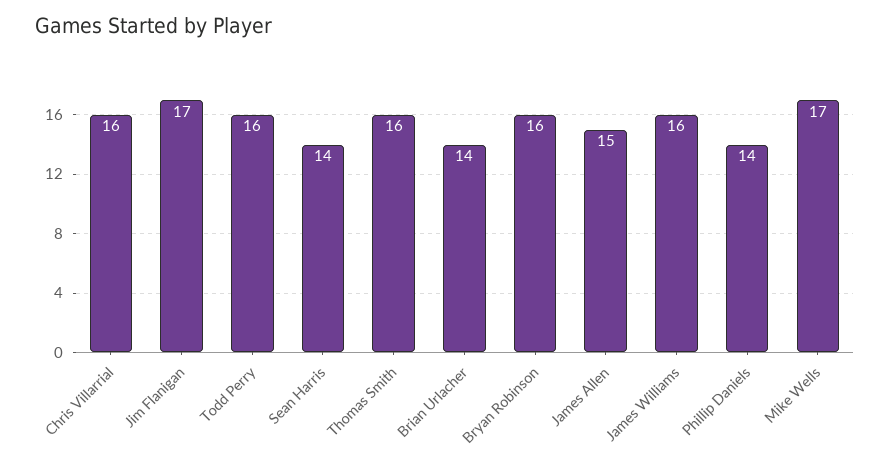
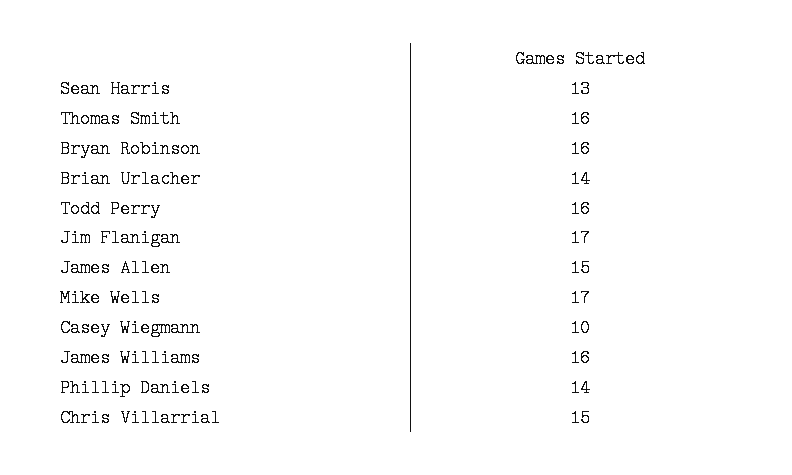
  {
-   "Chris Villarrial": 16,
+   "Chris Villarrial": 15,
    "Jim Flanigan": 17,
    "Todd Perry": 16,
-   "Sean Harris": 14,
+   "Sean Harris": 13,
    "Thomas Smith": 16,
    "Brian Urlacher": 14,
    "Bryan Robinson": 16,
    "James Allen": 15,
    "James Williams": 16,
    "Phillip Daniels": 14,
-   "Mike Wells": 17
+   "Mike Wells": 17,
+   "Casey Wiegmann": 10
  }

